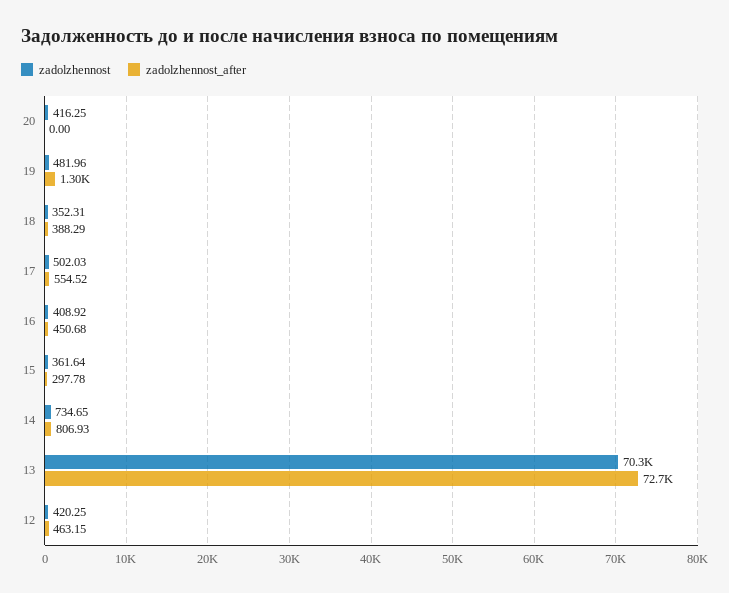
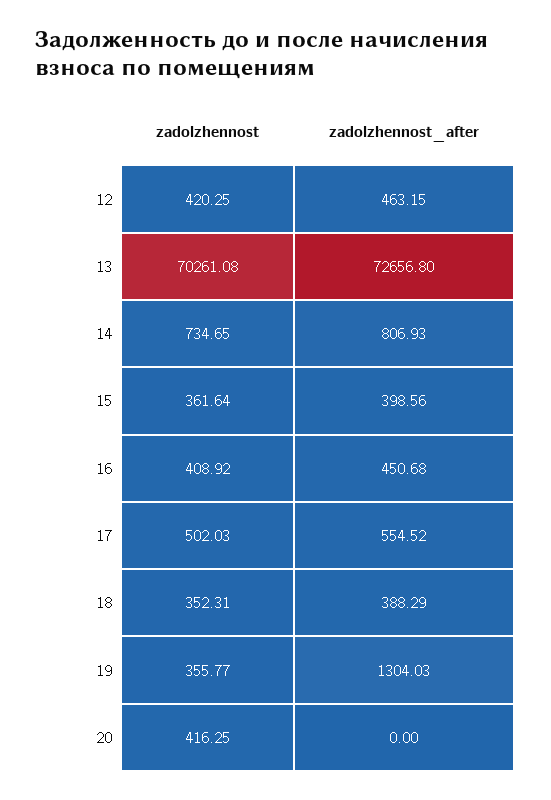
  {
    "zadolzhennost": {
      "20": 416.25,
-     "19": 481.96,
+     "19": 355.77,
      "18": 352.31,
      "17": 502.03,
      "16": 408.92,
      "15": 361.64,
      "14": 734.65,
      "13": 70261.08,
      "12": 420.25
    },
    "zadolzhennost_after": {
      "20": 0,
      "19": 1304.03,
      "18": 388.29,
      "17": 554.52,
      "16": 450.68,
-     "15": 297.78,
+     "15": 398.56,
      "14": 806.93,
      "13": 72656.8,
      "12": 463.15
    }
  }

